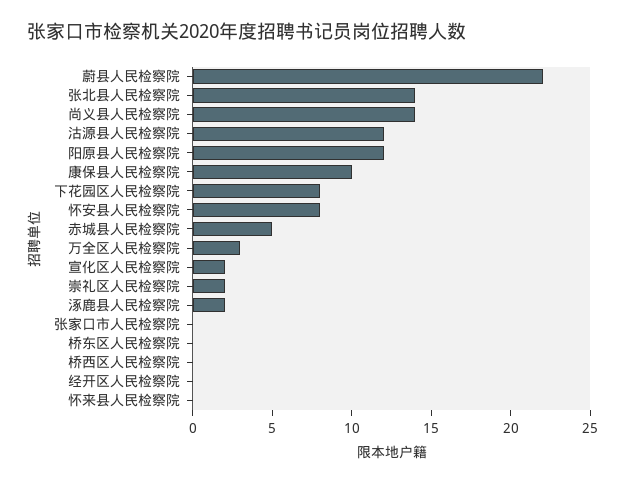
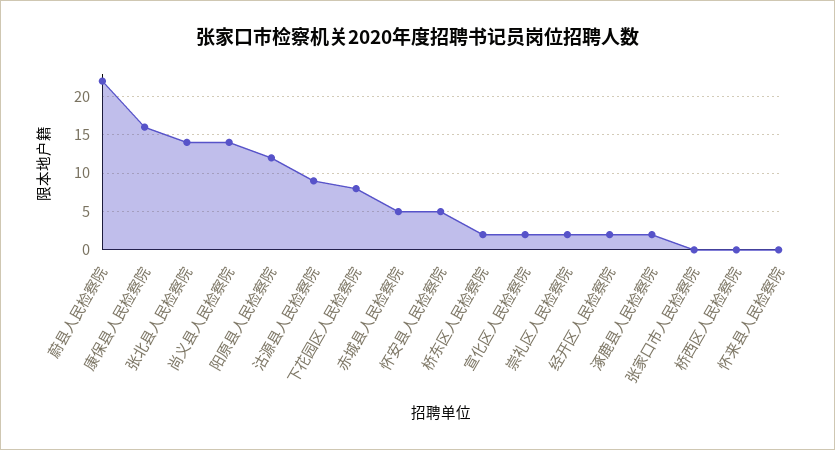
  {
    "蔚县人民检察院": 22,
    "张北县人民检察院": 14,
    "尚义县人民检察院": 14,
-   "沽源县人民检察院": 12,
+   "沽源县人民检察院": 9,
    "阳原县人民检察院": 12,
-   "康保县人民检察院": 10,
+   "康保县人民检察院": 16,
    "下花园区人民检察院": 8,
-   "怀安县人民检察院": 8,
+   "怀安县人民检察院": 5,
    "赤城县人民检察院": 5,
-   "万全区人民检察院": 3,
    "宣化区人民检察院": 2,
    "崇礼区人民检察院": 2,
    "涿鹿县人民检察院": 2,
    "张家口市人民检察院": 0,
-   "桥东区人民检察院": 0,
+   "桥东区人民检察院": 2,
    "桥西区人民检察院": 0,
-   "经开区人民检察院": 0,
+   "经开区人民检察院": 2,
    "怀来县人民检察院": 0
  }

